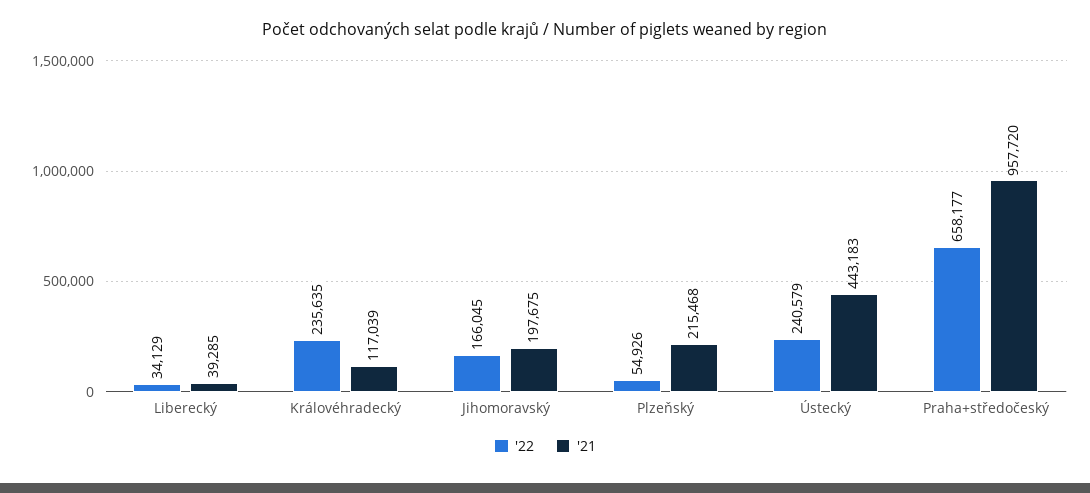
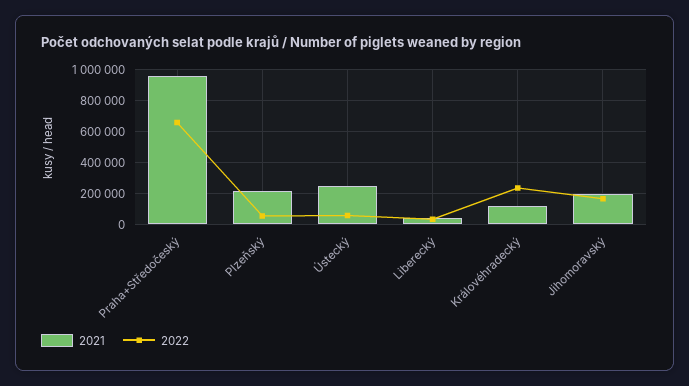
  {
    "'22": {
      "Liberecký": 34129,
      "Královéhradecký": 235635,
      "Jihomoravský": 166045,
      "Plzeňský": 54926,
-     "Ústecký": 240579,
+     "Ústecký": 50000,
      "Praha+středočeský": 658177
    },
    "'21": {
      "Liberecký": 39285,
      "Královéhradecký": 117039,
      "Jihomoravský": 197675,
      "Plzeňský": 215468,
-     "Ústecký": 443183,
+     "Ústecký": 250000,
      "Praha+středočeský": 957720
    }
  }

